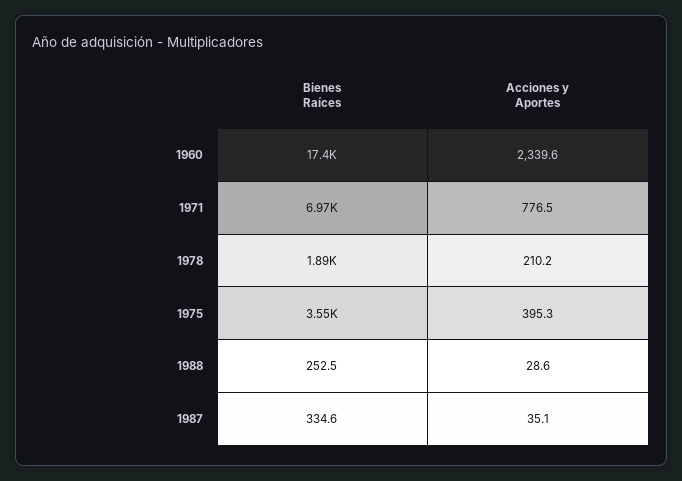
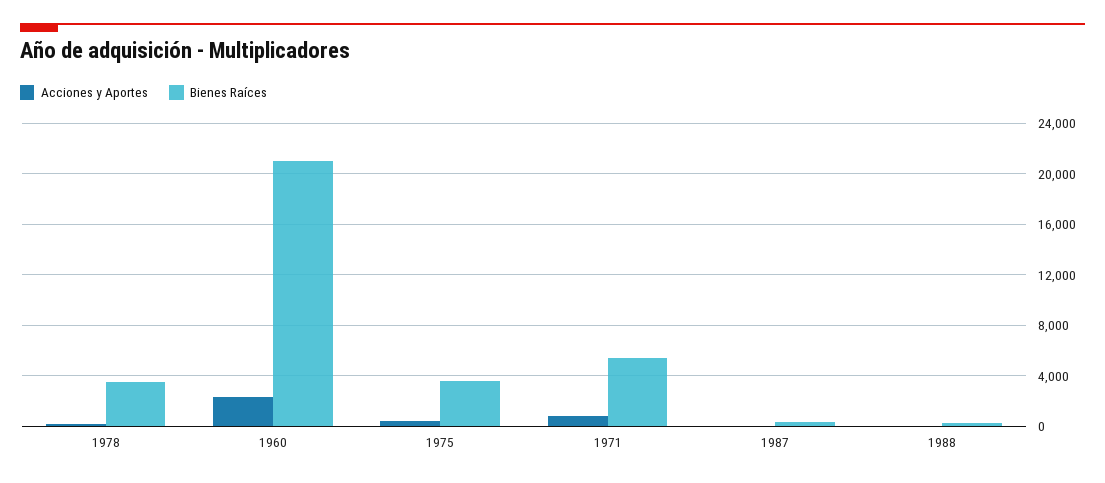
  {
    "Bienes Raíces": {
-     "1960": 17400,
+     "1960": 21000,
-     "1971": 6970,
+     "1971": 5500,
-     "1978": 1890,
+     "1978": 3500,
      "1975": 3550,
      "1988": 252.5,
      "1987": 334.6
    },
    "Acciones y Aportes": {
      "1960": 2339.6,
      "1971": 776.5,
      "1978": 210.2,
      "1975": 395.3,
      "1988": 28.6,
      "1987": 35.1
    }
  }

